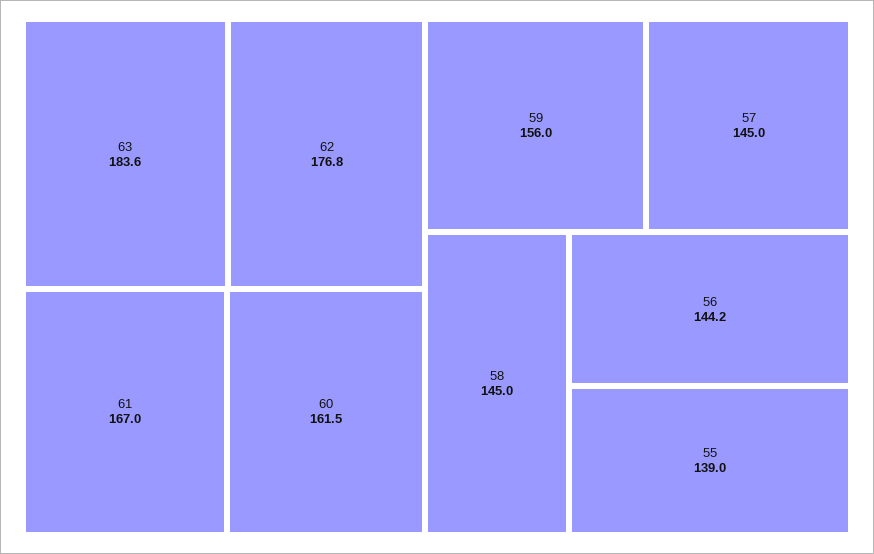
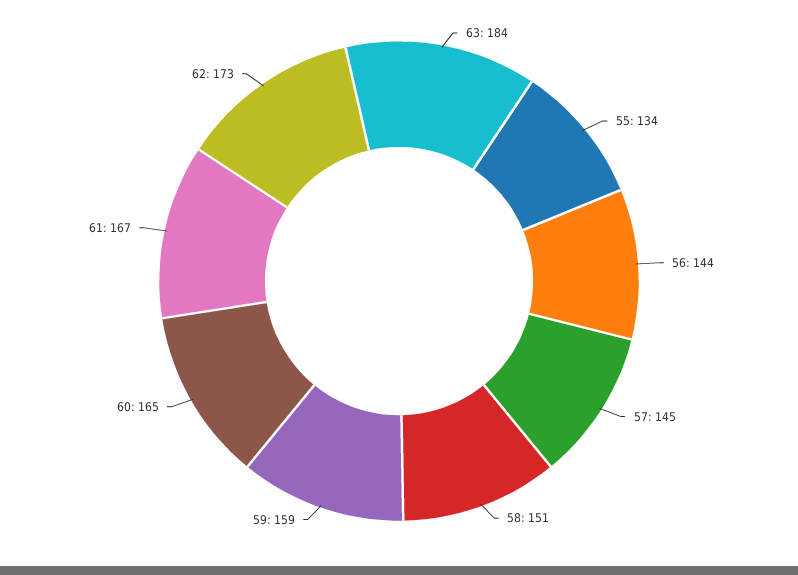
  {
    "63": 183.6,
-   "62": 176.8,
+   "62": 173,
    "61": 167,
-   "60": 161.5,
+   "60": 165,
-   "59": 156,
+   "59": 159,
    "57": 145,
-   "58": 145,
+   "58": 151,
    "56": 144.2,
-   "55": 139
+   "55": 134
  }

